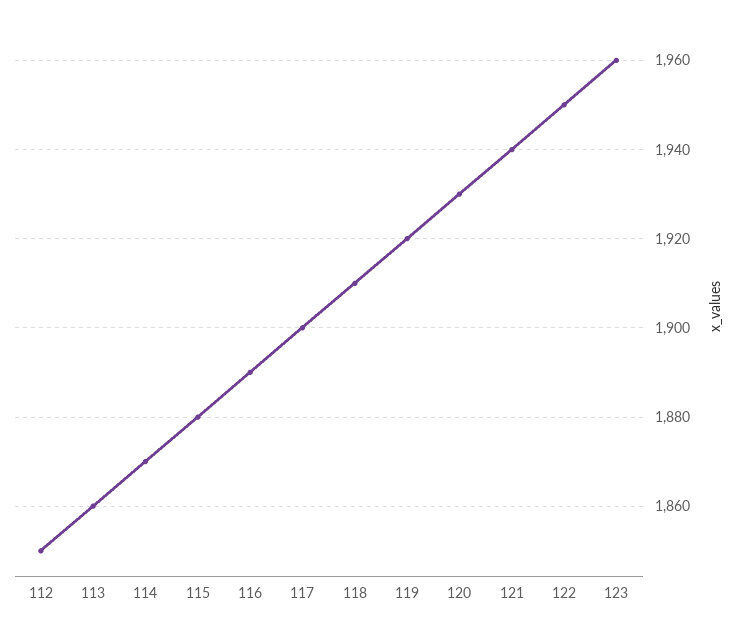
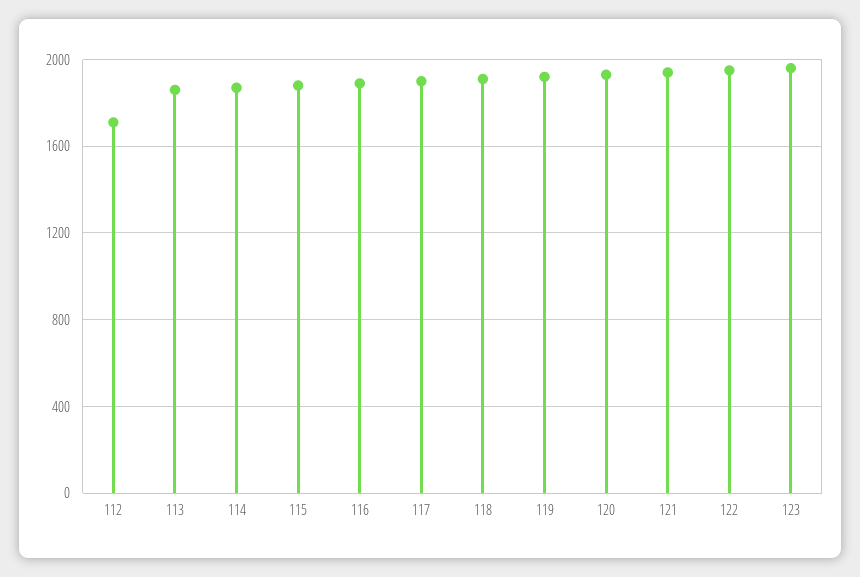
  {
-   "112": 1850,
+   "112": 1700,
    "113": 1860,
    "114": 1870,
    "115": 1880,
    "116": 1890,
    "117": 1900,
    "118": 1910,
    "119": 1920,
    "120": 1930,
    "121": 1940,
    "122": 1950,
    "123": 1960
  }

